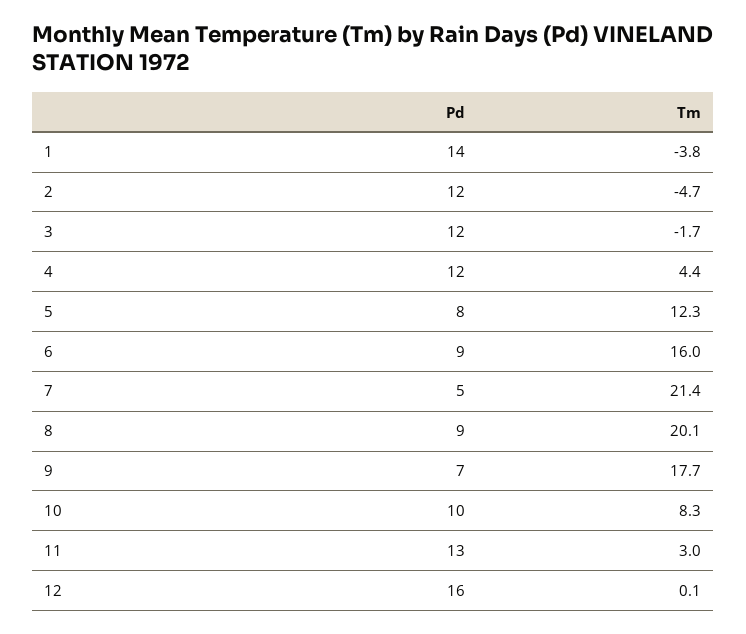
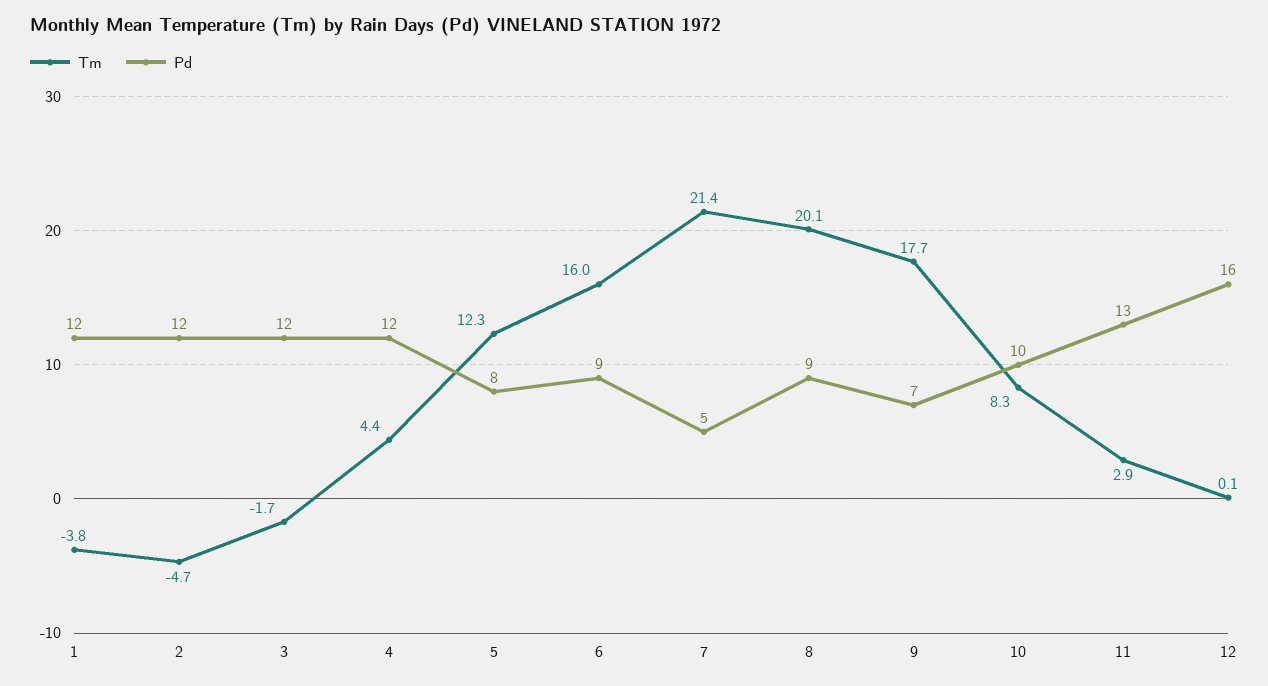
  {
    "Pd": {
-     "1": 14,
+     "1": 12,
      "2": 12,
      "3": 12,
      "4": 12,
      "5": 8,
      "6": 9,
      "7": 5,
      "8": 9,
      "9": 7,
      "10": 10,
      "11": 13,
      "12": 16
    },
    "Tm": {
      "1": -3.8,
      "2": -4.7,
      "3": -1.7,
      "4": 4.4,
      "5": 12.3,
      "6": 16,
      "7": 21.4,
      "8": 20.1,
      "9": 17.7,
      "10": 8.3,
-     "11": 3,
+     "11": 2.9,
      "12": 0.1
    }
  }

